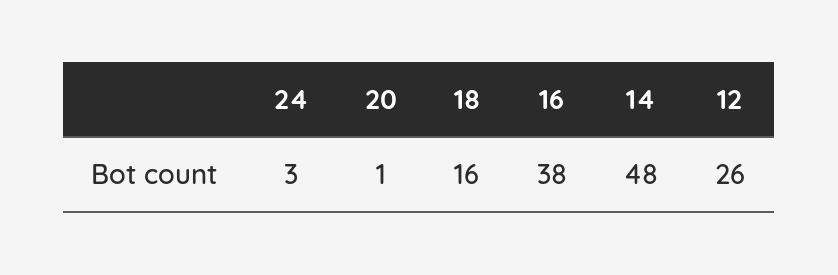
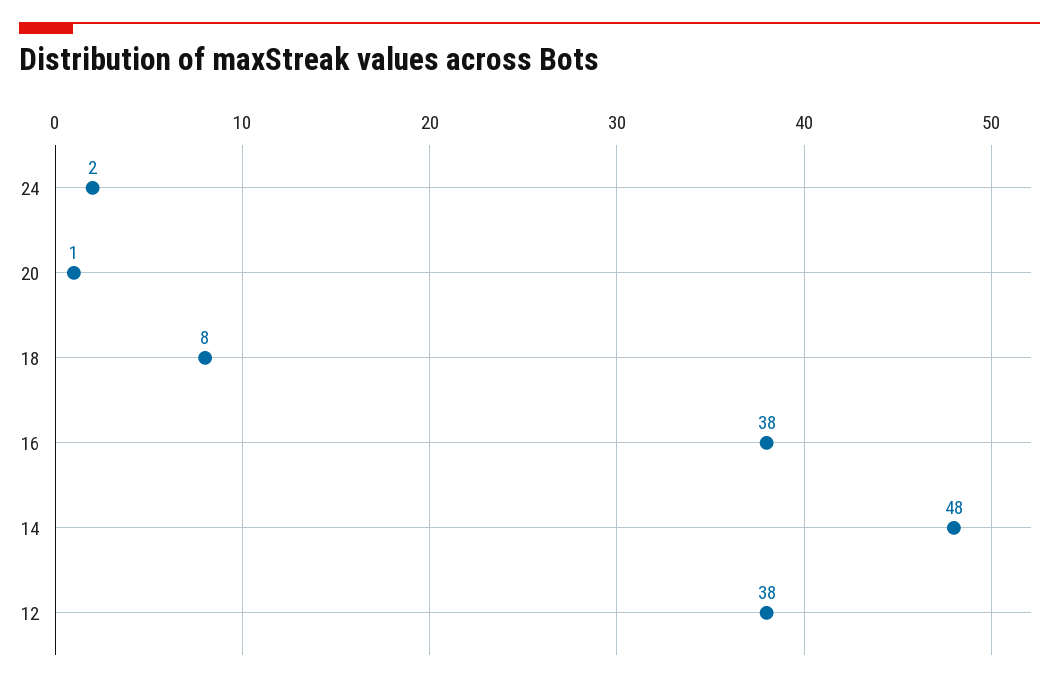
  {
-   "24": 3,
+   "24": 2,
    "20": 1,
-   "18": 16,
+   "18": 8,
    "16": 38,
    "14": 48,
-   "12": 26
+   "12": 38
  }

